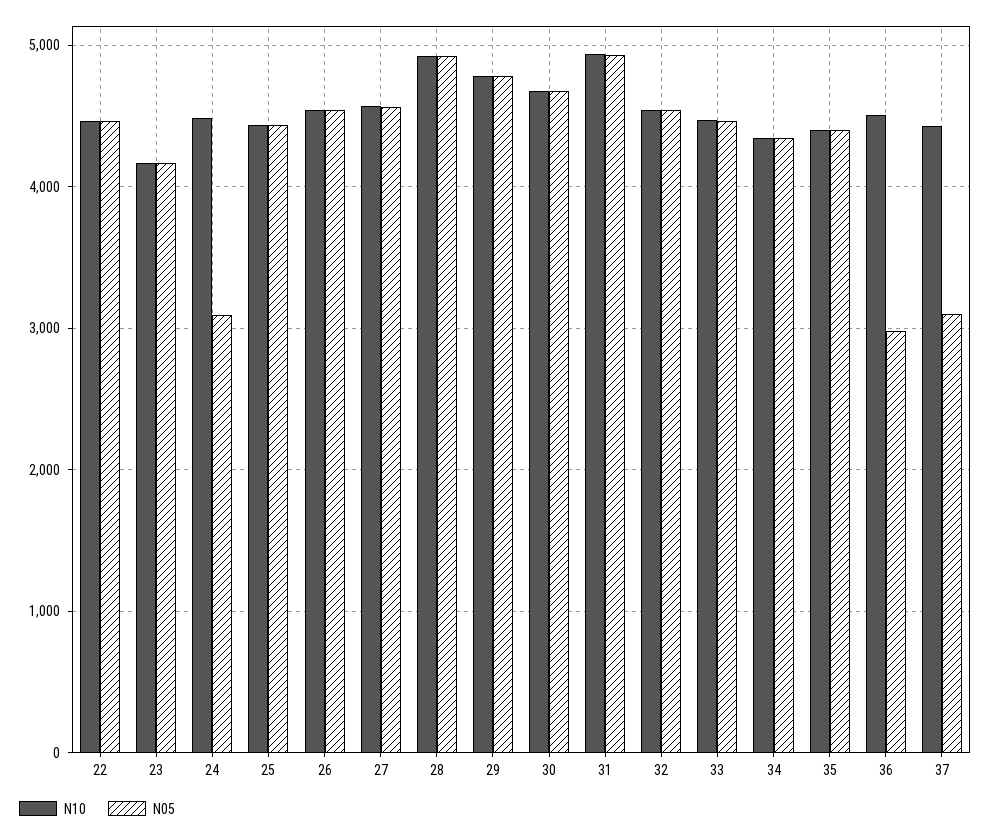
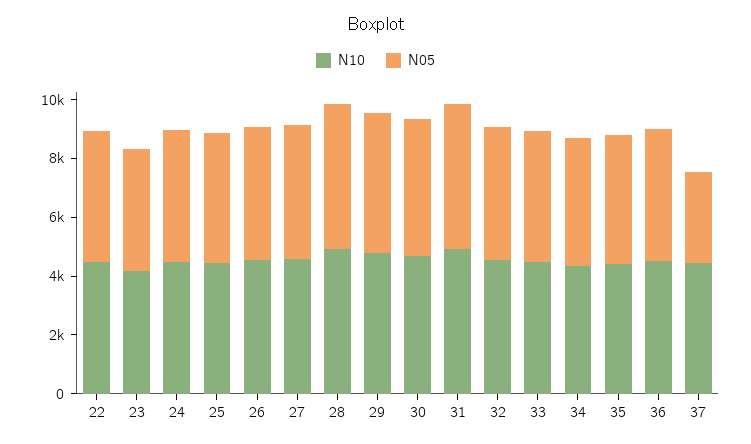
  {
    "N10": {
      "22": 4500,
      "23": 4200,
      "24": 4500,
      "25": 4400,
      "26": 4500,
      "27": 4600,
      "28": 4900,
      "29": 4800,
      "30": 4700,
      "31": 4900,
      "32": 4500,
      "33": 4500,
      "34": 4300,
      "35": 4400,
      "36": 4500,
      "37": 4400
    },
    "N05": {
      "22": 4500,
      "23": 4200,
-     "24": 3100,
+     "24": 4500,
      "25": 4400,
      "26": 4500,
      "27": 4600,
      "28": 4900,
      "29": 4800,
      "30": 4700,
      "31": 4900,
      "32": 4500,
      "33": 4500,
      "34": 4300,
      "35": 4400,
-     "36": 3000,
+     "36": 4500,
      "37": 3100
    }
  }

